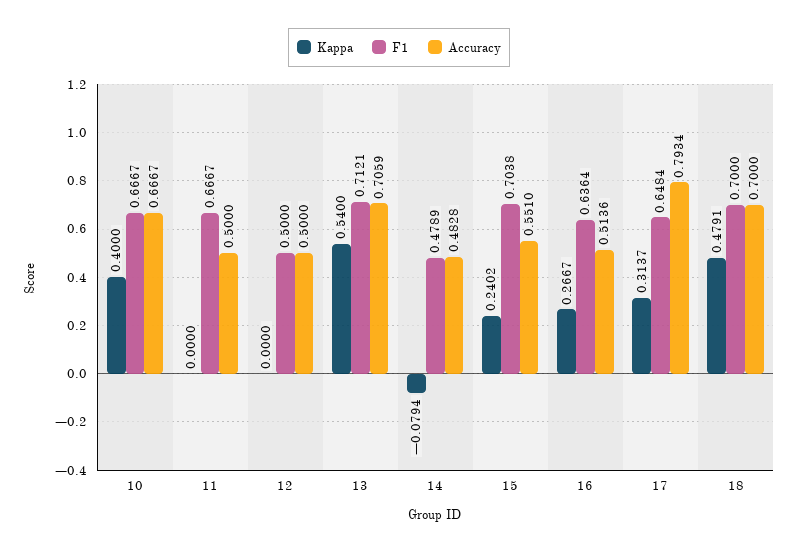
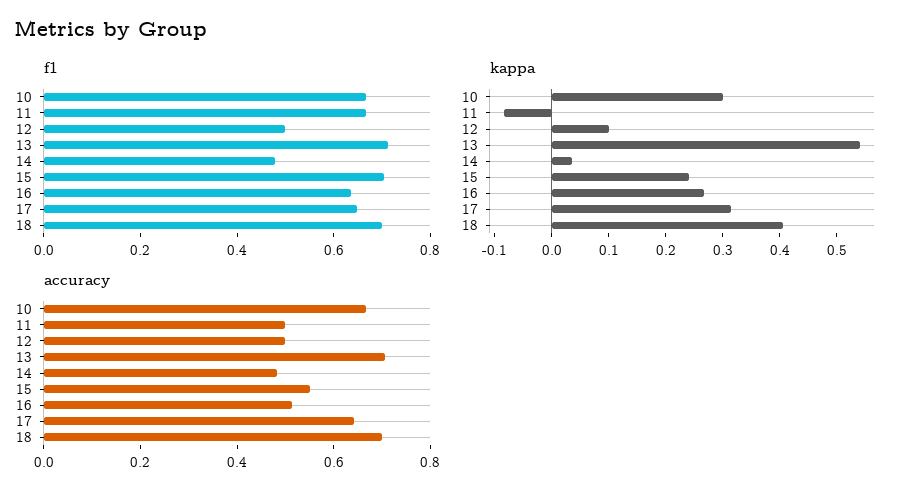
  {
    "Kappa": {
-     "10": 0.4,
+     "10": 0.3,
-     "11": 0,
+     "11": -0.08,
-     "12": 0,
+     "12": 0.1,
      "13": 0.54,
-     "14": -0.0794,
+     "14": 0.04,
      "15": 0.2402,
      "16": 0.2667,
      "17": 0.3137,
-     "18": 0.4791
+     "18": 0.4
    },
    "F1": {
      "10": 0.6667,
      "11": 0.6667,
      "12": 0.5,
      "13": 0.7121,
      "14": 0.4789,
      "15": 0.7038,
      "16": 0.6364,
      "17": 0.6484,
      "18": 0.7
    },
    "Accuracy": {
      "10": 0.6667,
      "11": 0.5,
      "12": 0.5,
      "13": 0.7059,
      "14": 0.4828,
      "15": 0.551,
      "16": 0.5136,
-     "17": 0.7934,
+     "17": 0.65,
      "18": 0.7
    }
  }

